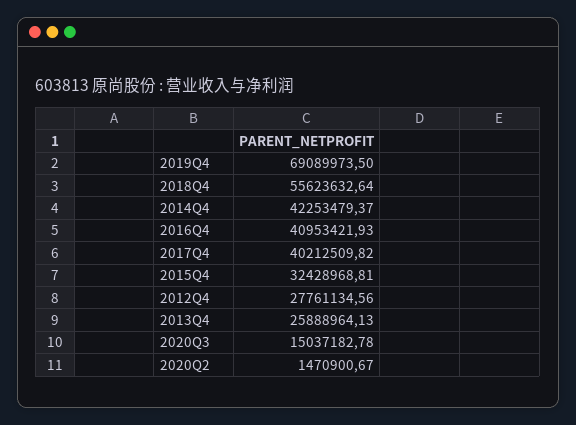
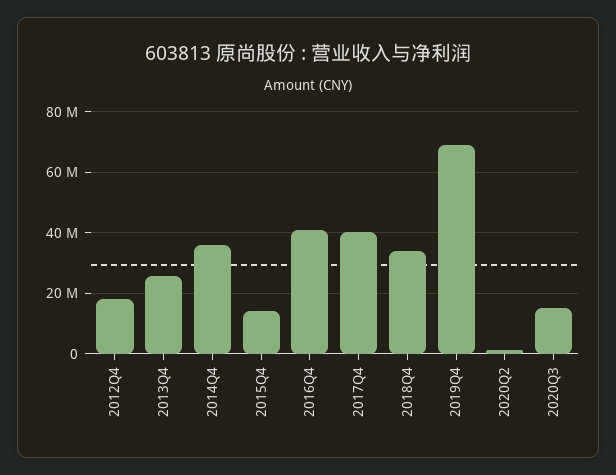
  {
    "2019Q4": 69089973.5,
-   "2018Q4": 55623632.64,
+   "2018Q4": 34000000,
-   "2014Q4": 42253479.37,
+   "2014Q4": 36000000,
    "2016Q4": 40953421.93,
    "2017Q4": 40212509.82,
-   "2015Q4": 32428968.81,
+   "2015Q4": 14000000,
-   "2012Q4": 27761134.56,
+   "2012Q4": 18000000,
    "2013Q4": 25888964.13,
    "2020Q3": 15037182.78,
    "2020Q2": 1470900.67
  }

